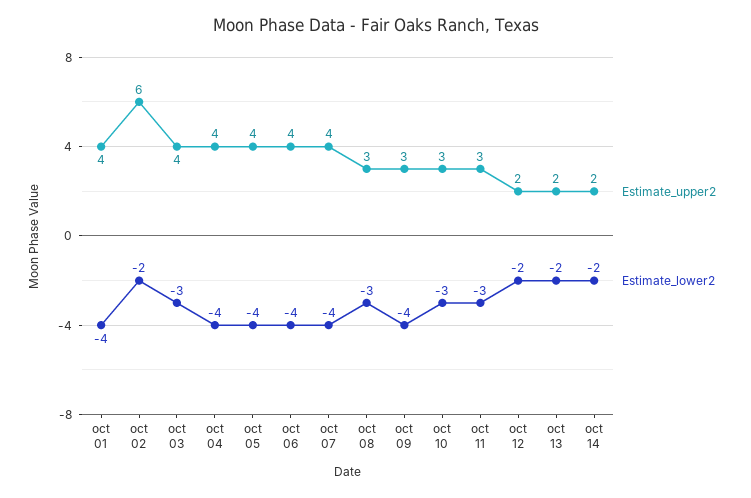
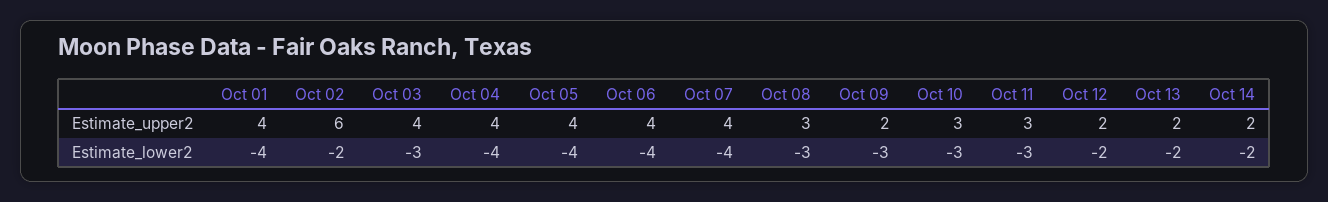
  {
    "Estimate_upper2": {
      "oct 01": 4,
      "oct 02": 6,
      "oct 03": 4,
      "oct 04": 4,
      "oct 05": 4,
      "oct 06": 4,
      "oct 07": 4,
      "oct 08": 3,
-     "oct 09": 3,
+     "oct 09": 2,
      "oct 10": 3,
      "oct 11": 3,
      "oct 12": 2,
      "oct 13": 2,
      "oct 14": 2
    },
    "Estimate_lower2": {
      "oct 01": -4,
      "oct 02": -2,
      "oct 03": -3,
      "oct 04": -4,
      "oct 05": -4,
      "oct 06": -4,
      "oct 07": -4,
      "oct 08": -3,
-     "oct 09": -4,
+     "oct 09": -3,
      "oct 10": -3,
      "oct 11": -3,
      "oct 12": -2,
      "oct 13": -2,
      "oct 14": -2
    }
  }

